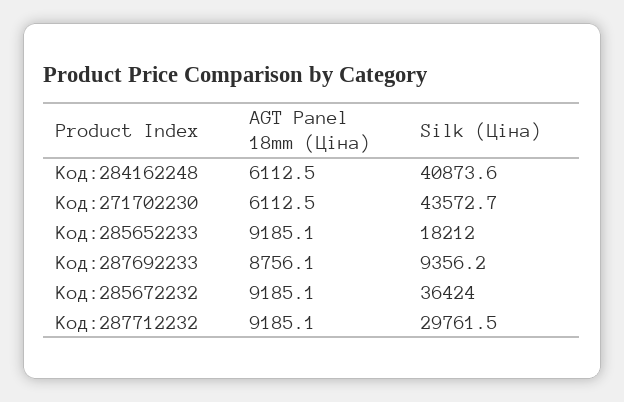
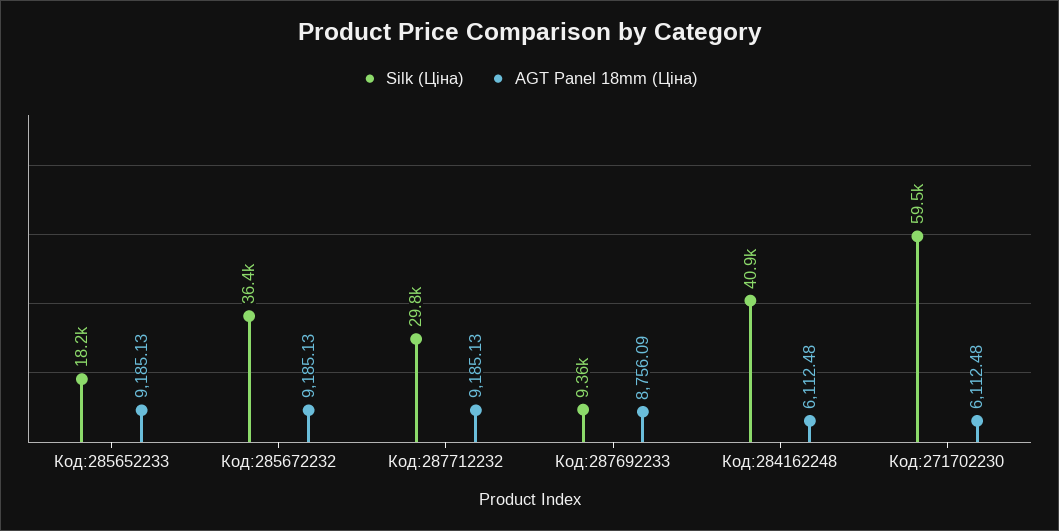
  {
    "AGT Panel 18mm (Ціна)": {
      "Код:284162248": 6112.48,
      "Код:271702230": 6112.48,
      "Код:285652233": 9185.13,
      "Код:287692233": 8756.09,
      "Код:285672232": 9185.13,
      "Код:287712232": 9185.13
    },
    "Silk (Ціна)": {
      "Код:284162248": 40873.6,
-     "Код:271702230": 43572.7,
+     "Код:271702230": 59500,
      "Код:285652233": 18212,
      "Код:287692233": 9356.2,
      "Код:285672232": 36424,
      "Код:287712232": 29761.5
    }
  }

